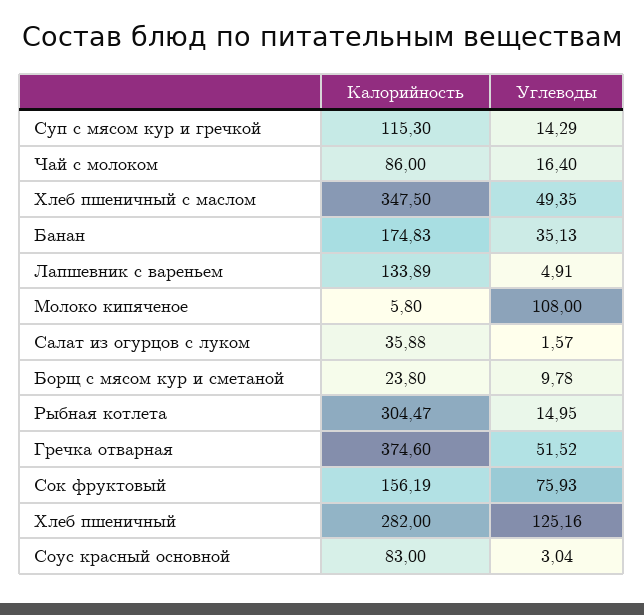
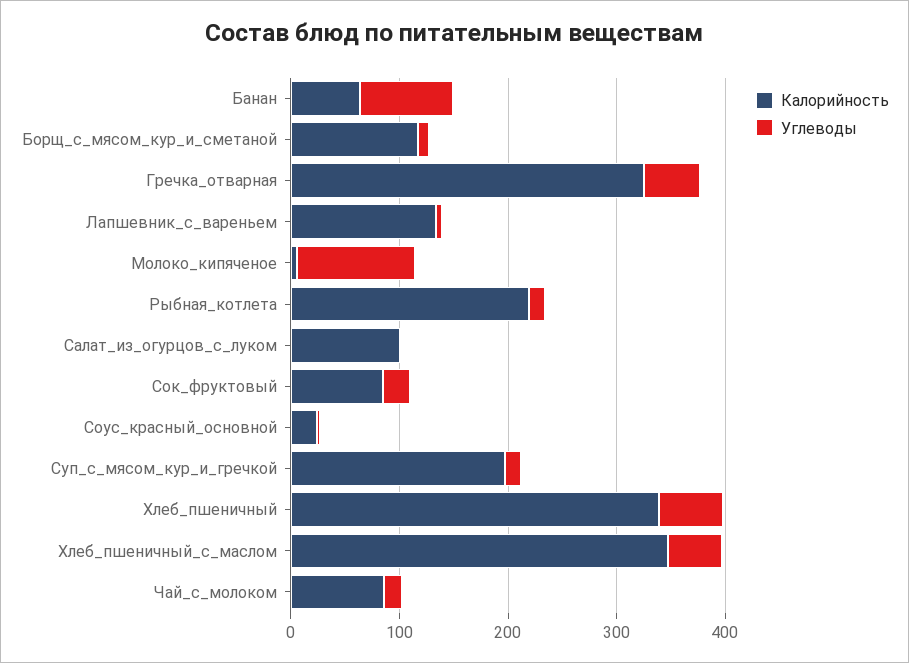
  {
    "Калорийность": {
-     "Суп с мясом кур и гречкой": 115.3,
+     "Суп с мясом кур и гречкой": 200,
      "Чай с молоком": 86,
      "Хлеб пшеничный с маслом": 347.5,
-     "Банан": 174.83,
+     "Банан": 60,
      "Лапшевник с вареньем": 133.89,
      "Молоко кипяченое": 5.8,
-     "Салат из огурцов с луком": 35.88,
+     "Салат из огурцов с луком": 100,
-     "Борщ с мясом кур и сметаной": 23.8,
+     "Борщ с мясом кур и сметаной": 120,
-     "Рыбная котлета": 304.47,
+     "Рыбная котлета": 220,
-     "Гречка отварная": 374.6,
+     "Гречка отварная": 320,
-     "Сок фруктовый": 156.19,
+     "Сок фруктовый": 80,
-     "Хлеб пшеничный": 282,
+     "Хлеб пшеничный": 340,
-     "Соус красный основной": 83
+     "Соус красный основной": 20
    },
    "Углеводы": {
      "Суп с мясом кур и гречкой": 14.29,
      "Чай с молоком": 16.4,
      "Хлеб пшеничный с маслом": 49.35,
-     "Банан": 35.13,
+     "Банан": 80,
      "Лапшевник с вареньем": 4.91,
      "Молоко кипяченое": 108,
      "Салат из огурцов с луком": 1.57,
      "Борщ с мясом кур и сметаной": 9.78,
      "Рыбная котлета": 14.95,
      "Гречка отварная": 51.52,
-     "Сок фруктовый": 75.93,
+     "Сок фруктовый": 20,
-     "Хлеб пшеничный": 125.16,
+     "Хлеб пшеничный": 60,
      "Соус красный основной": 3.04
    }
  }

